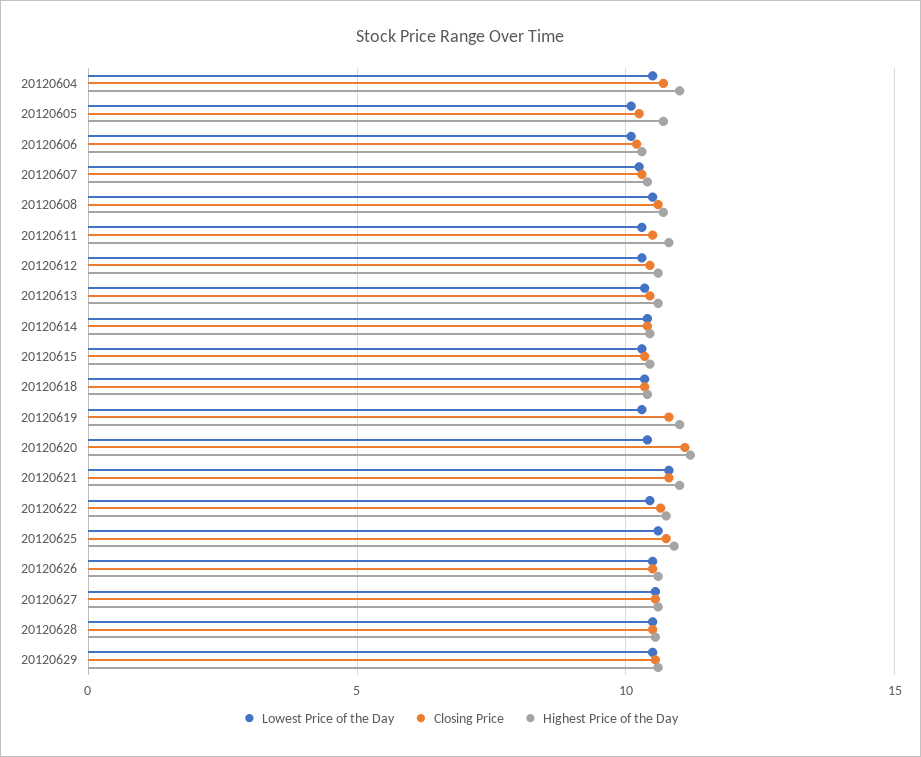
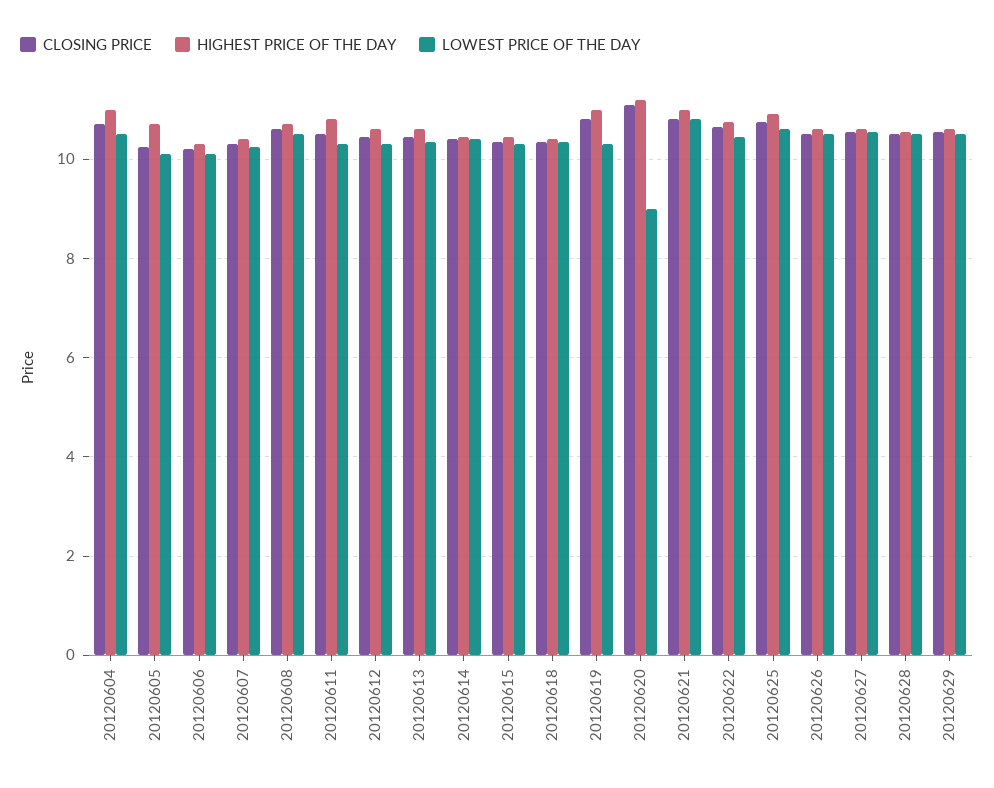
  {
    "Lowest Price of the Day": {
      "20120604": 10.6,
      "20120605": 10.2,
      "20120606": 10.2,
      "20120607": 10.2,
      "20120608": 10.6,
      "20120611": 10.4,
      "20120612": 10.4,
      "20120613": 10.4,
      "20120614": 10.4,
      "20120615": 10.4,
      "20120618": 10.4,
      "20120619": 10.4,
-     "20120620": 10.5,
+     "20120620": 9,
      "20120621": 10.8,
      "20120622": 10.4,
      "20120625": 10.6,
      "20120626": 10.6,
      "20120627": 10.6,
      "20120628": 10.6,
      "20120629": 10.6
    },
    "Closing Price": {
      "20120604": 10.8,
      "20120605": 10.2,
      "20120606": 10.2,
      "20120607": 10.4,
      "20120608": 10.6,
      "20120611": 10.6,
      "20120612": 10.4,
      "20120613": 10.4,
      "20120614": 10.4,
      "20120615": 10.4,
      "20120618": 10.4,
      "20120619": 10.8,
      "20120620": 11.2,
      "20120621": 10.8,
      "20120622": 10.6,
      "20120625": 10.8,
      "20120626": 10.6,
      "20120627": 10.6,
      "20120628": 10.6,
      "20120629": 10.6
    },
    "Highest Price of the Day": {
      "20120604": 11,
      "20120605": 10.8,
      "20120606": 10.4,
      "20120607": 10.4,
      "20120608": 10.8,
      "20120611": 10.8,
      "20120612": 10.6,
      "20120613": 10.6,
      "20120614": 10.4,
      "20120615": 10.4,
      "20120618": 10.4,
      "20120619": 11,
      "20120620": 11.2,
      "20120621": 11,
      "20120622": 10.8,
      "20120625": 11,
      "20120626": 10.6,
      "20120627": 10.6,
      "20120628": 10.6,
      "20120629": 10.6
    }
  }

